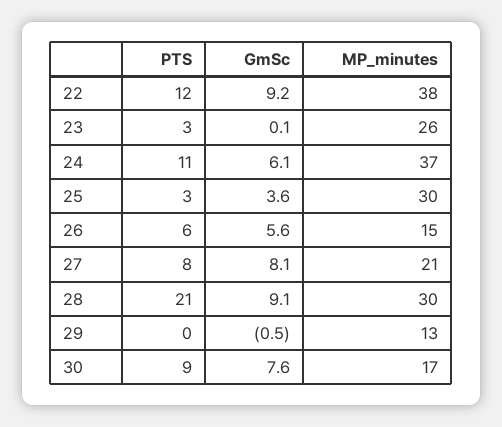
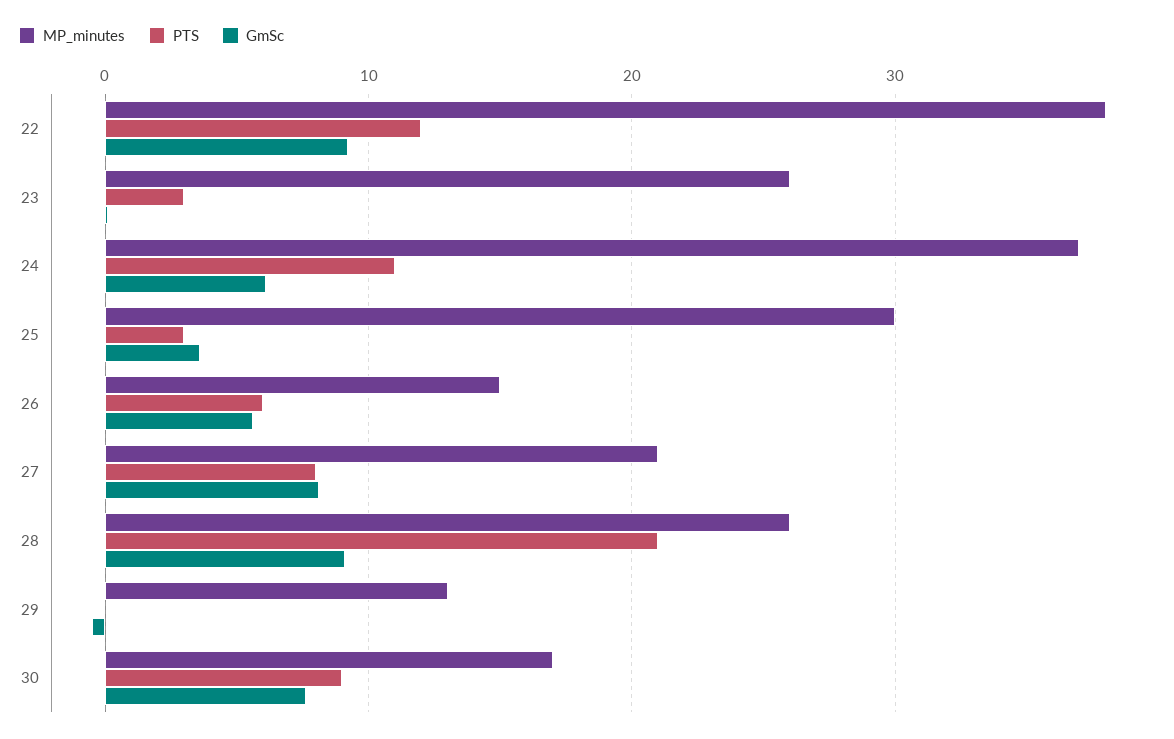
  {
    "PTS": {
      "22": 12,
      "23": 3,
      "24": 11,
      "25": 3,
      "26": 6,
      "27": 8,
      "28": 21,
      "29": 0,
      "30": 9
    },
    "GmSc": {
      "22": 9.2,
      "23": 0.1,
      "24": 6.1,
      "25": 3.6,
      "26": 5.6,
      "27": 8.1,
      "28": 9.1,
      "29": -0.5,
      "30": 7.6
    },
    "MP_minutes": {
      "22": 38,
      "23": 26,
      "24": 37,
      "25": 30,
      "26": 15,
      "27": 21,
-     "28": 30,
+     "28": 26,
      "29": 13,
      "30": 17
    }
  }

